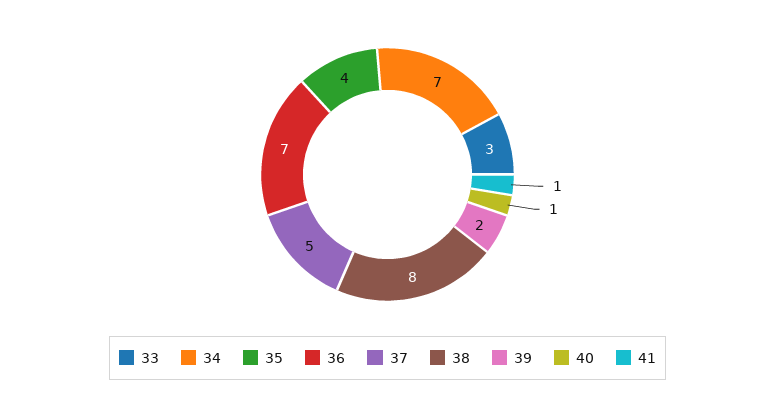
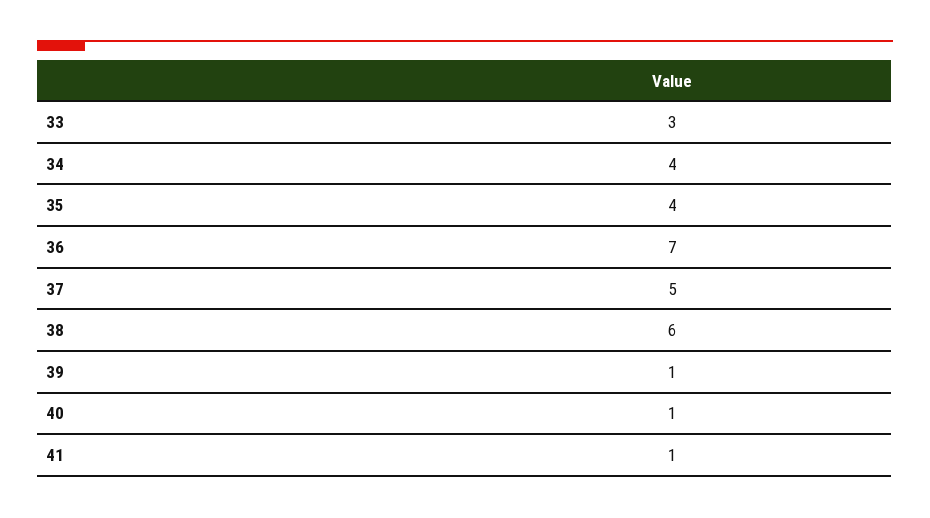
  {
    "33": 3,
-   "34": 7,
+   "34": 4,
    "35": 4,
    "36": 7,
    "37": 5,
-   "38": 8,
+   "38": 6,
-   "39": 2,
+   "39": 1,
    "40": 1,
    "41": 1
  }

